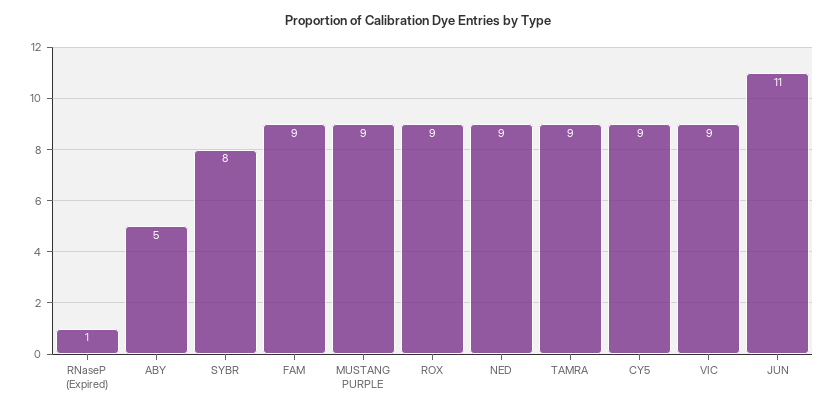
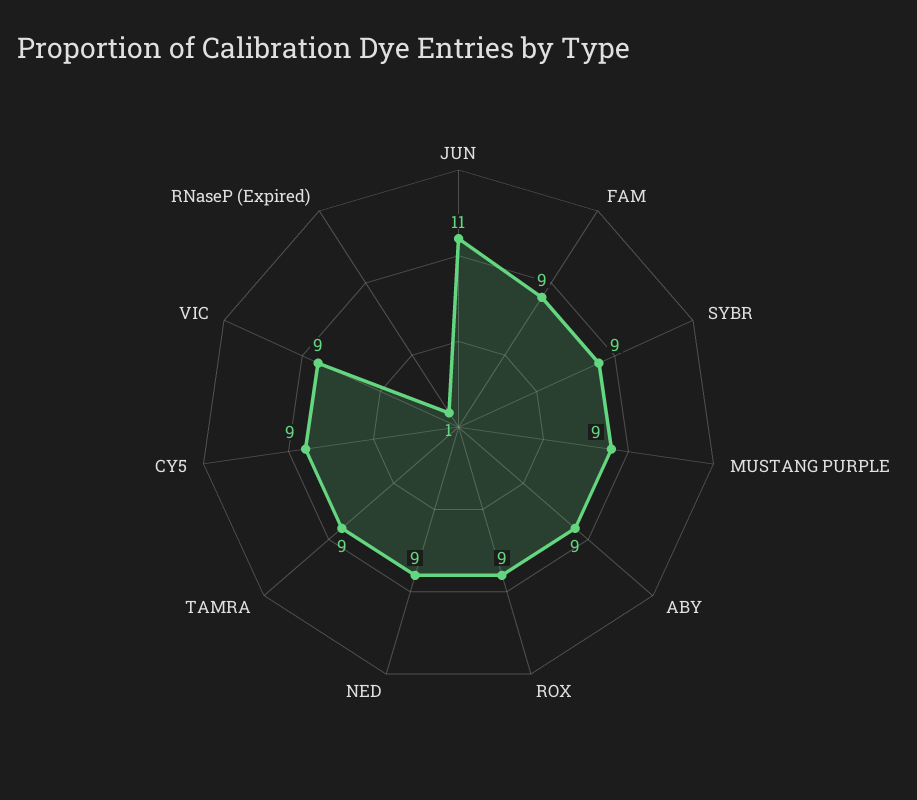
  {
    "RNaseP (Expired)": 1,
-   "ABY": 5,
+   "ABY": 9,
-   "SYBR": 8,
+   "SYBR": 9,
    "FAM": 9,
    "MUSTANG PURPLE": 9,
    "ROX": 9,
    "NED": 9,
    "TAMRA": 9,
    "CY5": 9,
    "VIC": 9,
    "JUN": 11
  }

